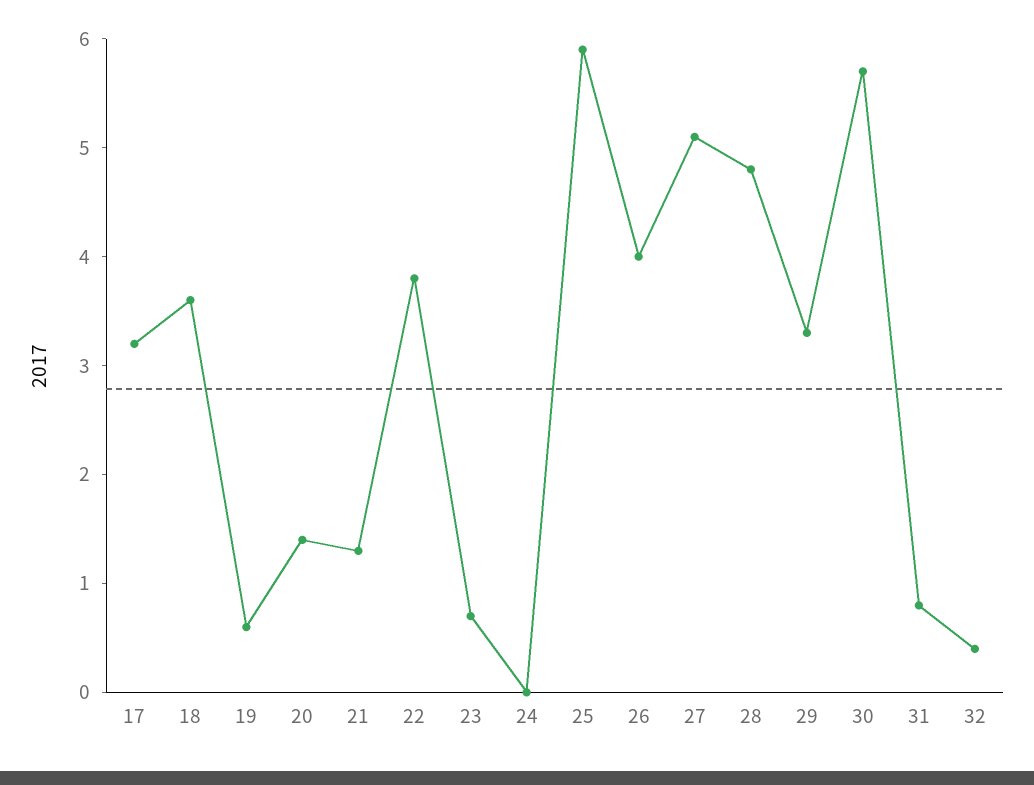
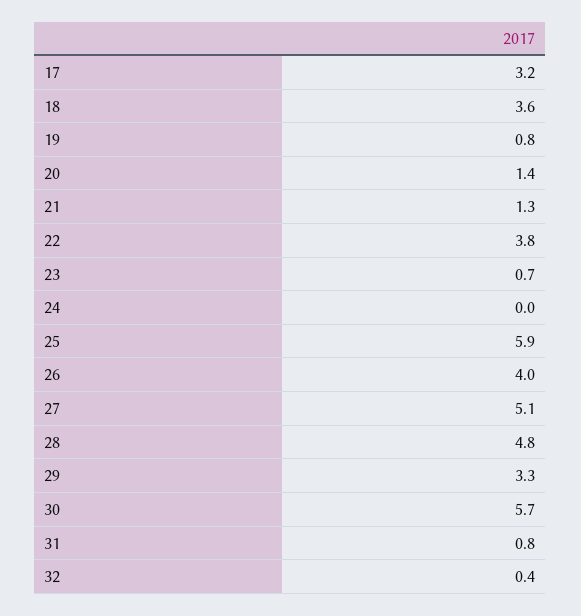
  {
    "17": 3.2,
    "18": 3.6,
-   "19": 0.6,
+   "19": 0.8,
    "20": 1.4,
    "21": 1.3,
    "22": 3.8,
    "23": 0.7,
    "24": 0,
    "25": 5.9,
    "26": 4,
    "27": 5.1,
    "28": 4.8,
    "29": 3.3,
    "30": 5.7,
    "31": 0.8,
    "32": 0.4
  }

